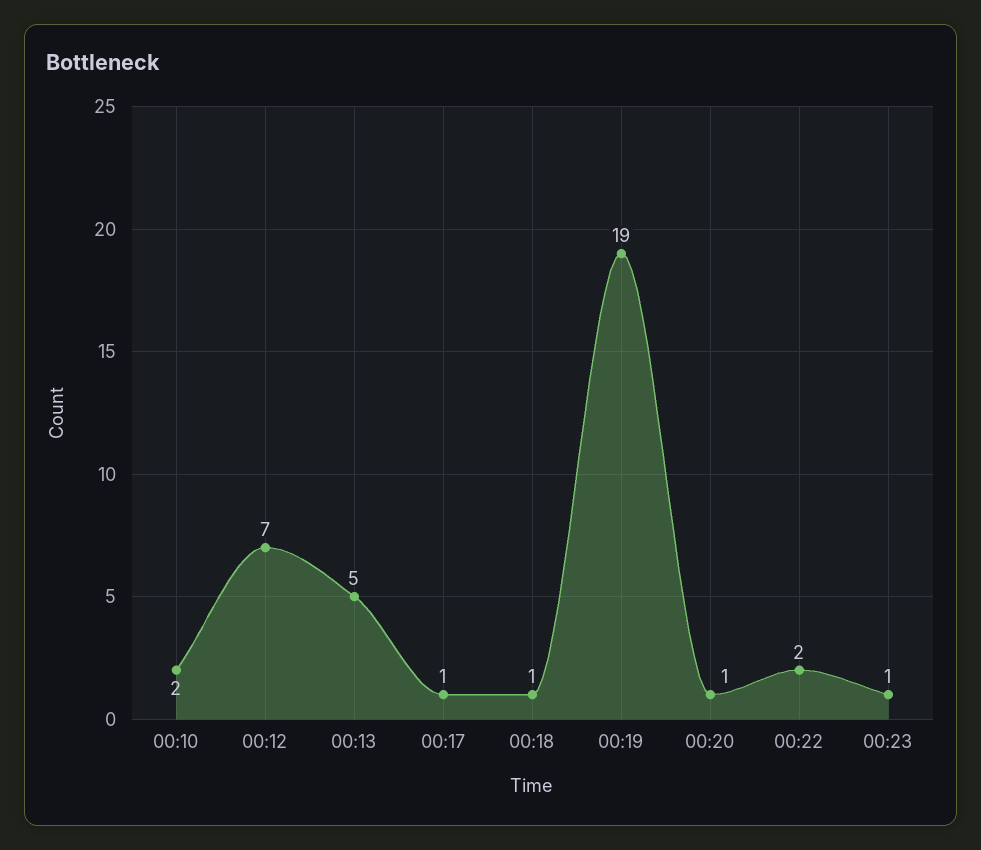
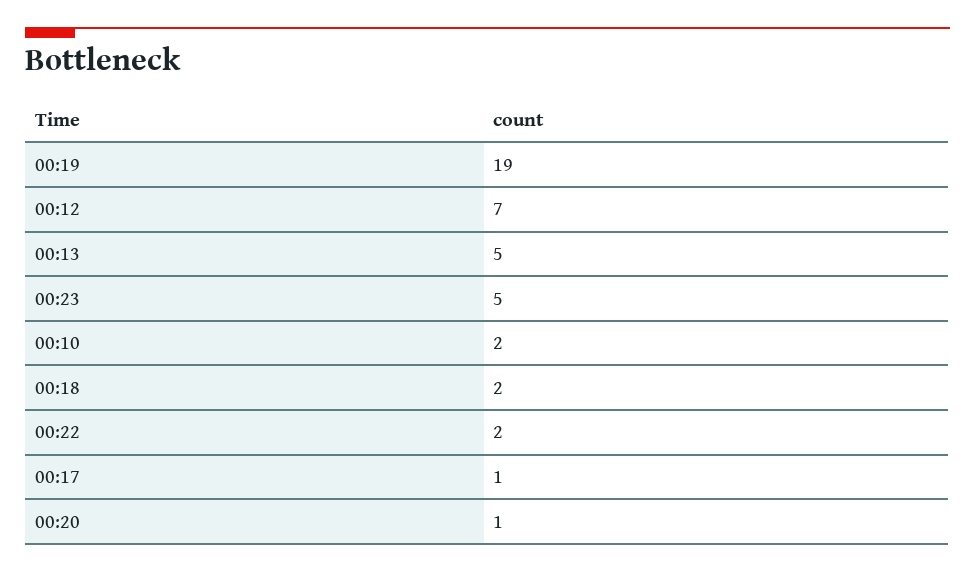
  {
    "00:10": 2,
    "00:12": 7,
    "00:13": 5,
    "00:17": 1,
-   "00:18": 1,
+   "00:18": 2,
    "00:19": 19,
    "00:20": 1,
    "00:22": 2,
-   "00:23": 1
+   "00:23": 5
  }

